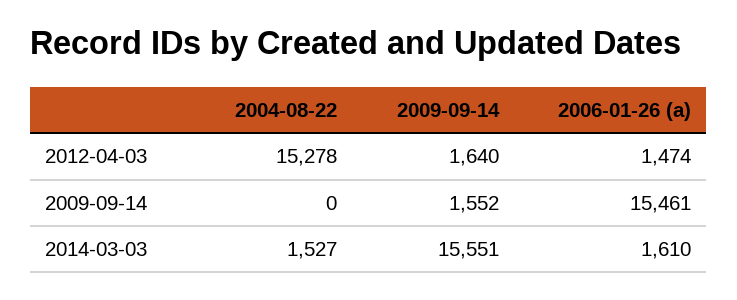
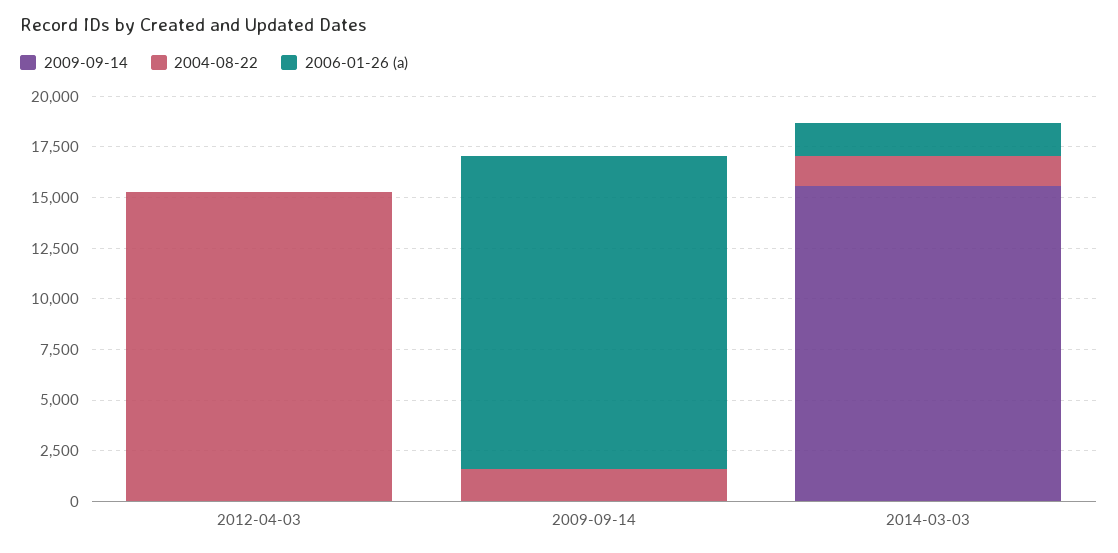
  {
    "2004-08-22": {
      "2012-04-03": 15278,
-     "2009-09-14": 0,
+     "2009-09-14": 1500,
      "2014-03-03": 1527
    },
    "2009-09-14": {
-     "2012-04-03": 1640,
+     "2012-04-03": 0,
-     "2009-09-14": 1552,
+     "2009-09-14": 0,
      "2014-03-03": 15551
    },
    "2006-01-26 (a)": {
-     "2012-04-03": 1474,
+     "2012-04-03": 0,
      "2009-09-14": 15461,
      "2014-03-03": 1610
    }
  }

